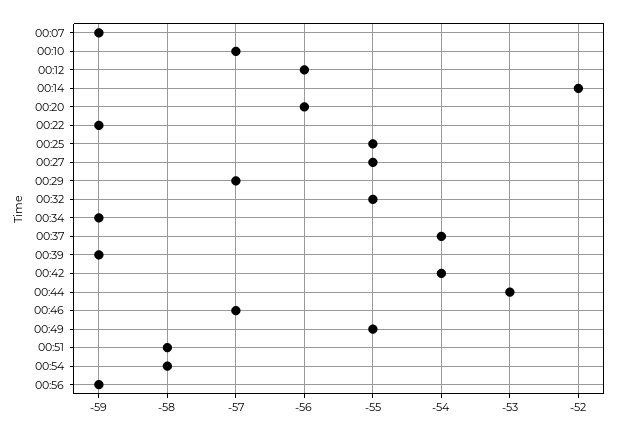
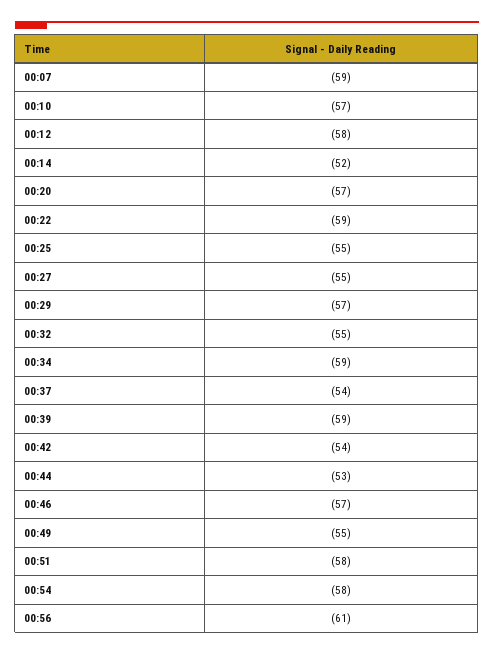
  {
    "00:07": -59,
    "00:10": -57,
-   "00:12": -56,
+   "00:12": -58,
    "00:14": -52,
-   "00:20": -56,
+   "00:20": -57,
    "00:22": -59,
    "00:25": -55,
    "00:27": -55,
    "00:29": -57,
    "00:32": -55,
    "00:34": -59,
    "00:37": -54,
    "00:39": -59,
    "00:42": -54,
    "00:44": -53,
    "00:46": -57,
    "00:49": -55,
    "00:51": -58,
    "00:54": -58,
-   "00:56": -59
+   "00:56": -61
  }

